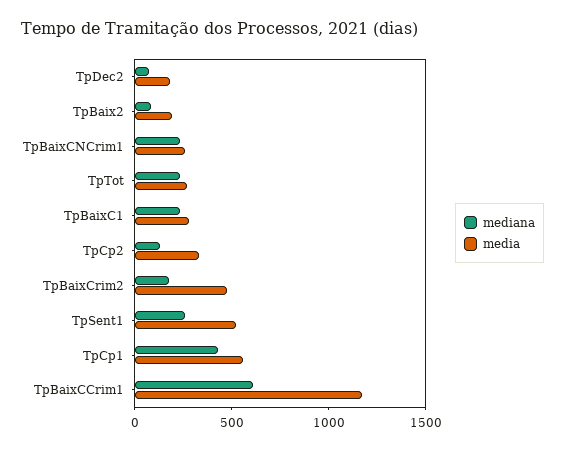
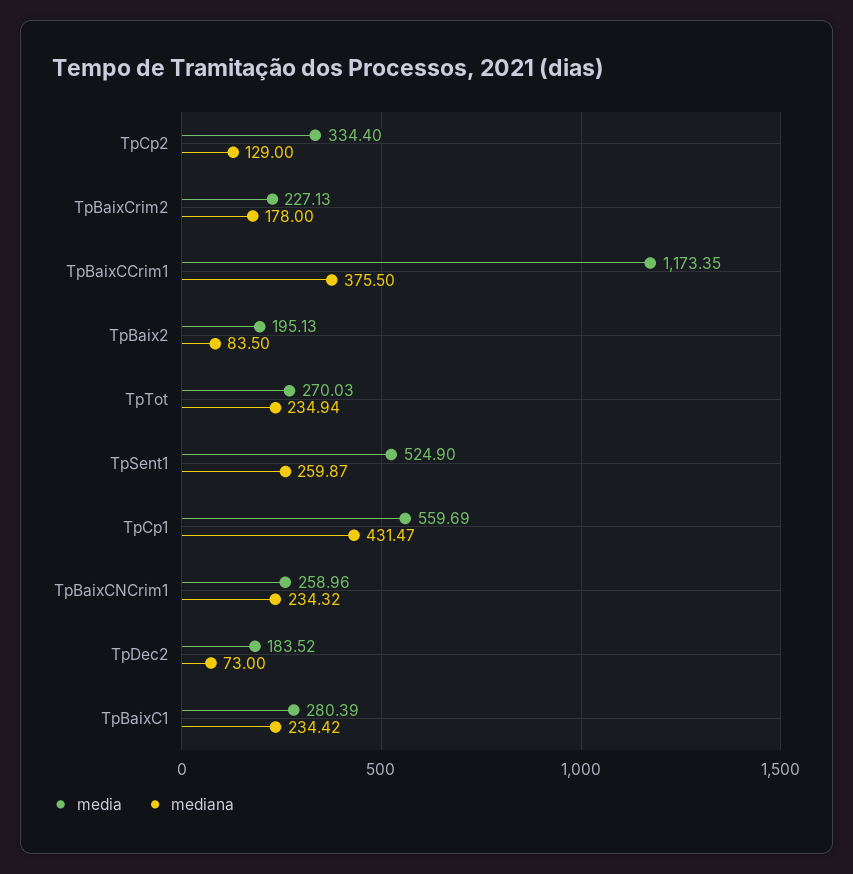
  {
    "mediana": {
      "TpDec2": 73,
      "TpBaix2": 83.5,
      "TpBaixCNCrim1": 234.32,
      "TpTot": 234.94,
      "TpBaixC1": 234.42,
      "TpCp2": 129,
      "TpBaixCrim2": 178,
      "TpSent1": 259.87,
      "TpCp1": 431.47,
-     "TpBaixCCrim1": 600
+     "TpBaixCCrim1": 375.5
    },
    "media": {
      "TpDec2": 183.52,
      "TpBaix2": 195.13,
      "TpBaixCNCrim1": 258.96,
      "TpTot": 270.03,
      "TpBaixC1": 280.39,
      "TpCp2": 334.4,
-     "TpBaixCrim2": 500,
+     "TpBaixCrim2": 227.13,
      "TpSent1": 524.9,
      "TpCp1": 559.69,
      "TpBaixCCrim1": 1173.35
    }
  }

